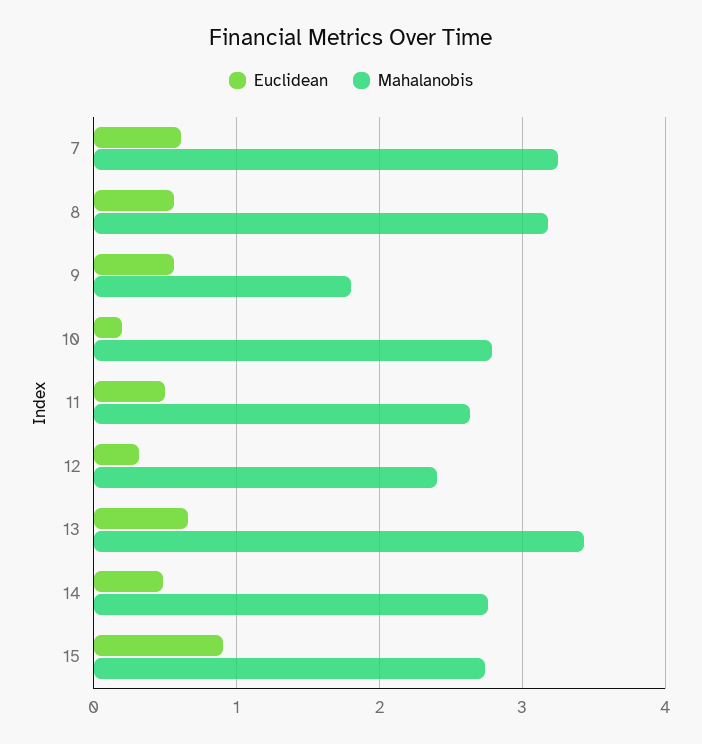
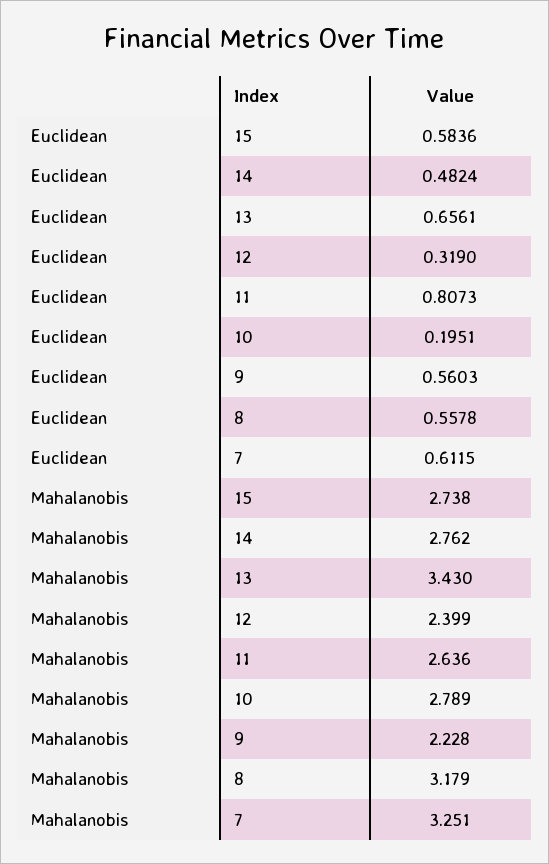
  {
    "Euclidean": {
      "7": 0.6115,
      "8": 0.5578,
      "9": 0.5603,
      "10": 0.1951,
-     "11": 0.5,
+     "11": 0.8073,
      "12": 0.319,
      "13": 0.6561,
      "14": 0.4824,
-     "15": 0.9
+     "15": 0.5836
    },
    "Mahalanobis": {
      "7": 3.251,
      "8": 3.179,
-     "9": 1.8,
+     "9": 2.228,
      "10": 2.789,
      "11": 2.636,
      "12": 2.399,
      "13": 3.43,
      "14": 2.762,
      "15": 2.738
    }
  }

